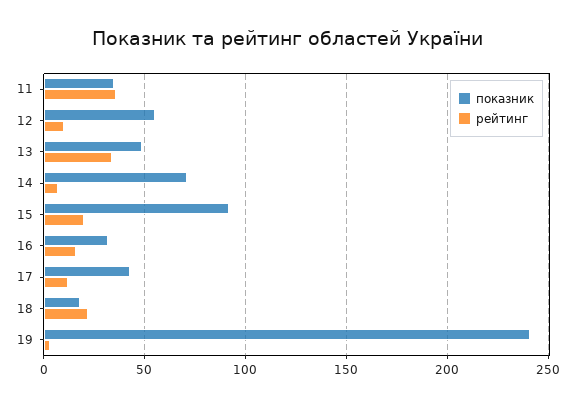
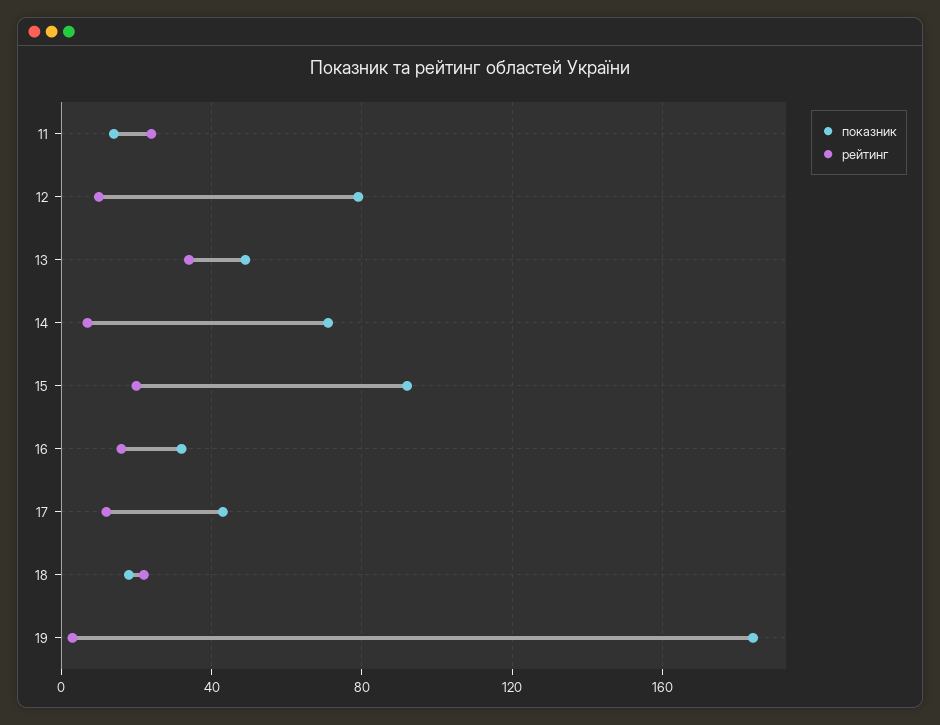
  {
    "показник": {
-     "11": 35,
+     "11": 15,
-     "12": 55,
+     "12": 80,
      "13": 50,
      "14": 70,
      "15": 90,
      "16": 30,
      "17": 45,
      "18": 20,
-     "19": 240
+     "19": 185
    },
    "рейтинг": {
-     "11": 35,
+     "11": 25,
      "12": 10,
      "13": 35,
      "14": 5,
      "15": 20,
      "16": 15,
      "17": 10,
      "18": 20,
      "19": 5
    }
  }

